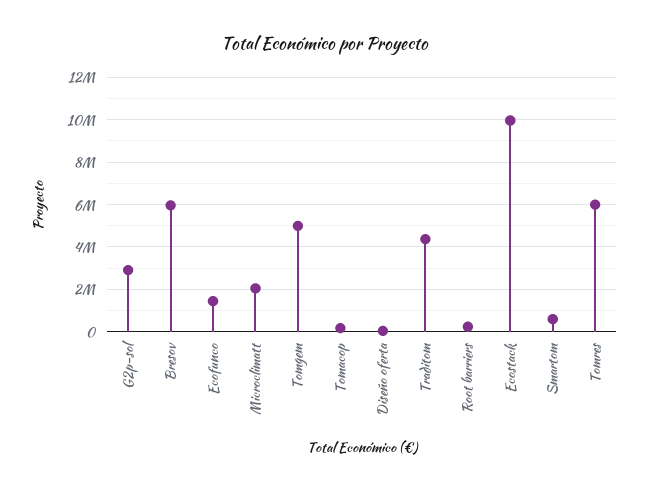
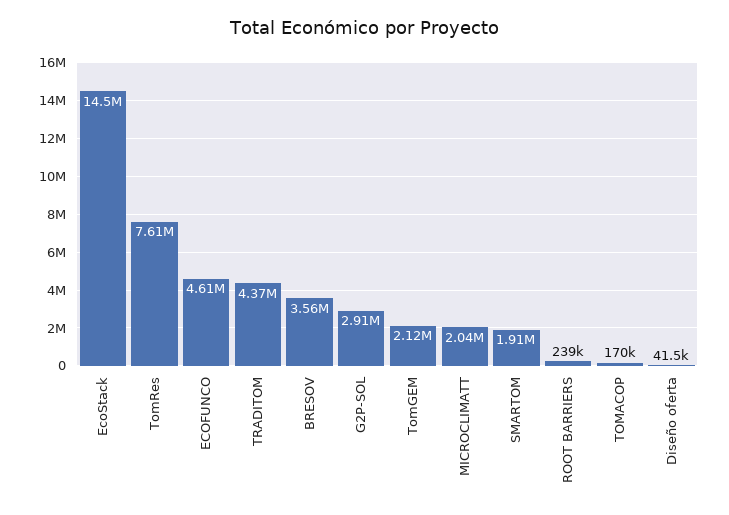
  {
    "G2p-sol": 2910000,
-   "Bresov": 6000000,
+   "Bresov": 3560000,
-   "Ecofunco": 1500000,
+   "Ecofunco": 4610000,
    "Microclimatt": 2040000,
-   "Tomgem": 5000000,
+   "Tomgem": 2120000,
    "Tomacop": 170000,
    "Diseño oferta": 41500,
    "Traditom": 4370000,
    "Root barriers": 239000,
-   "Ecostack": 10000000,
+   "Ecostack": 14500000,
-   "Smartom": 500000,
+   "Smartom": 1910000,
-   "Tomres": 6000000
+   "Tomres": 7610000
  }

